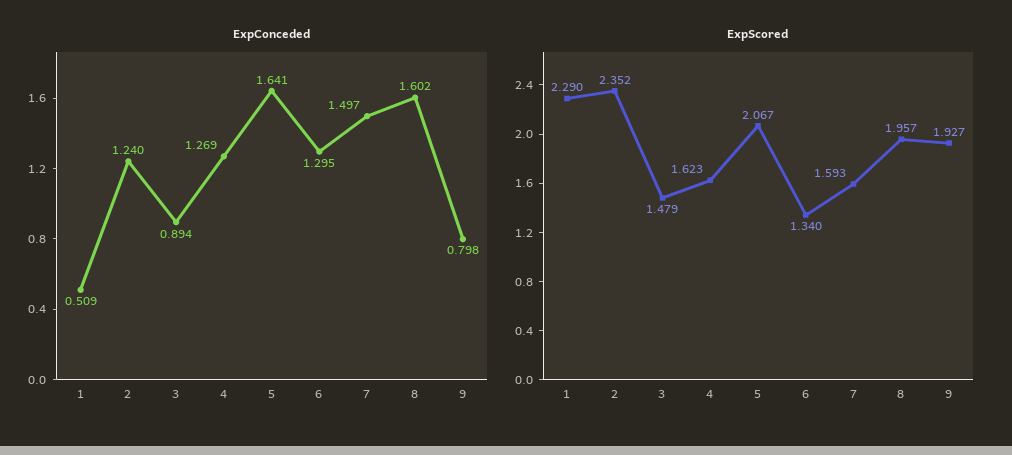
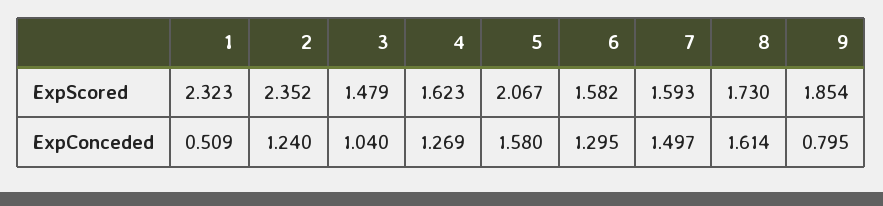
  {
    "ExpConceded": {
      "1": 0.509,
      "2": 1.24,
-     "3": 0.894,
+     "3": 1.04,
      "4": 1.269,
-     "5": 1.641,
+     "5": 1.58,
      "6": 1.295,
      "7": 1.497,
-     "8": 1.602,
+     "8": 1.614,
-     "9": 0.798
+     "9": 0.795
    },
    "ExpScored": {
-     "1": 2.29,
+     "1": 2.323,
      "2": 2.352,
      "3": 1.479,
      "4": 1.623,
      "5": 2.067,
-     "6": 1.34,
+     "6": 1.582,
      "7": 1.593,
-     "8": 1.957,
+     "8": 1.73,
-     "9": 1.927
+     "9": 1.854
    }
  }

